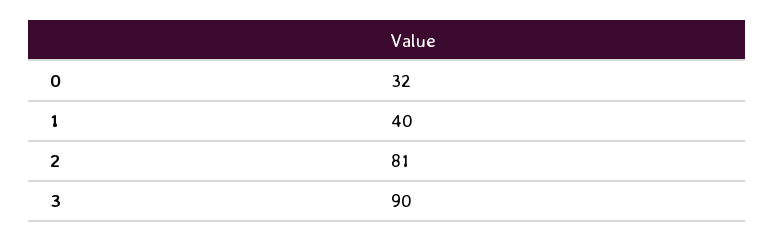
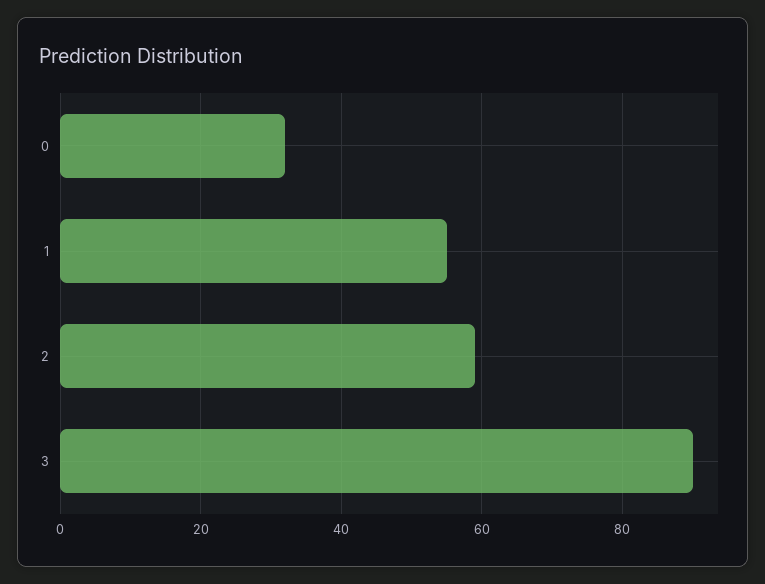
  {
    "0": 32,
-   "1": 40,
+   "1": 55,
-   "2": 81,
+   "2": 60,
    "3": 90
  }

